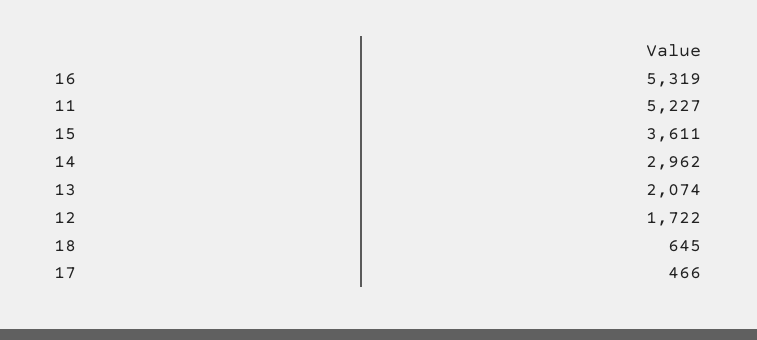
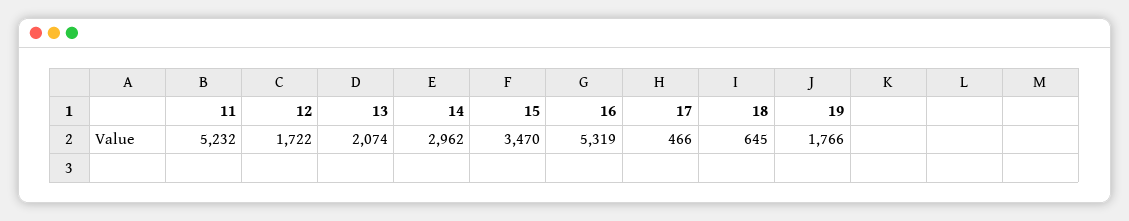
  {
    "16": 5319,
-   "11": 5227,
+   "11": 5232,
-   "15": 3611,
+   "15": 3470,
    "14": 2962,
    "13": 2074,
    "12": 1722,
    "18": 645,
-   "17": 466
+   "17": 466,
+   "19": 1766
  }

